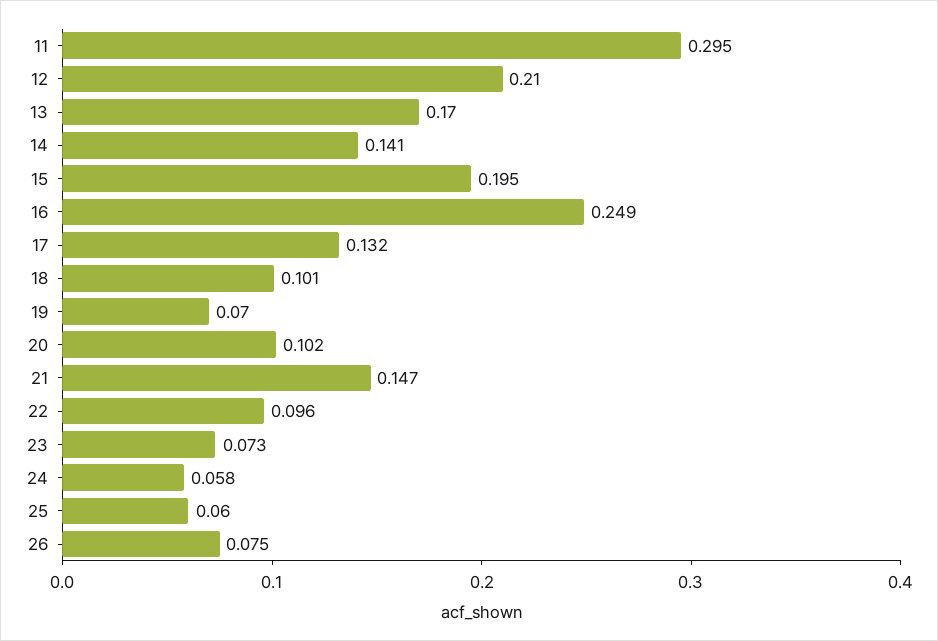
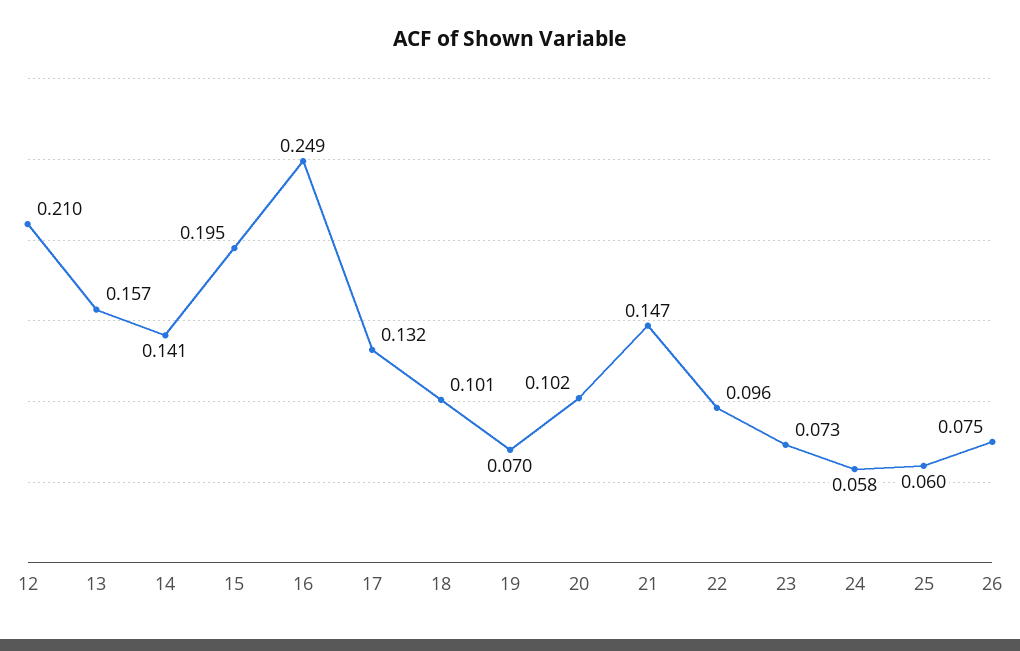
  {
-   "11": 0.295,
    "12": 0.21,
-   "13": 0.17,
+   "13": 0.157,
    "14": 0.141,
    "15": 0.195,
    "16": 0.249,
    "17": 0.132,
    "18": 0.101,
    "19": 0.07,
    "20": 0.102,
    "21": 0.147,
    "22": 0.096,
    "23": 0.073,
    "24": 0.058,
    "25": 0.06,
    "26": 0.075
  }

